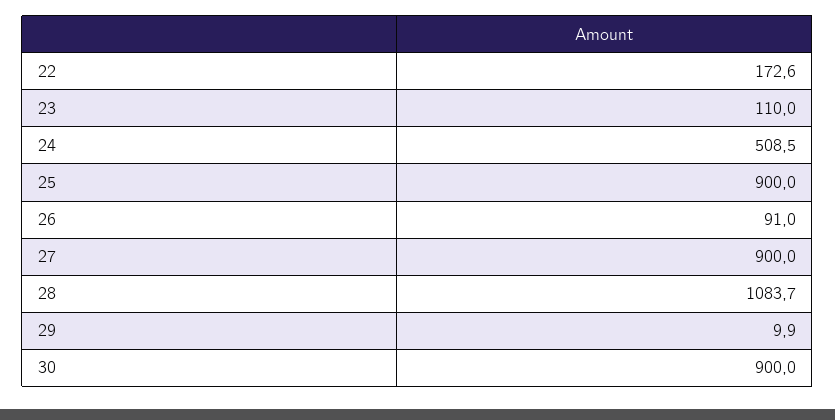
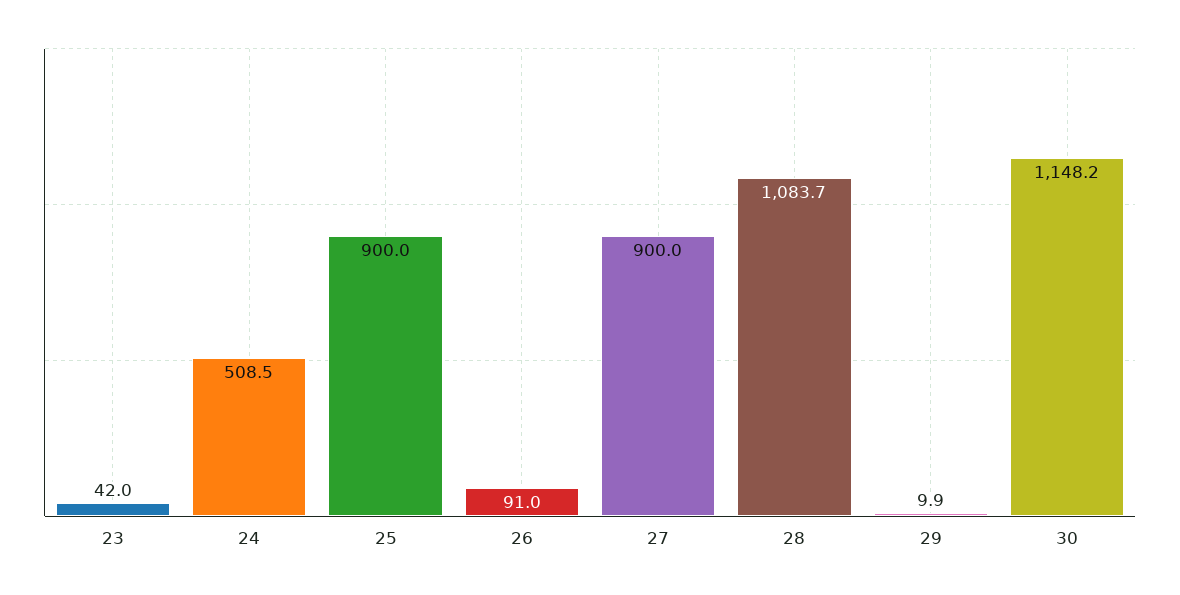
  {
-   "22": 172.6,
-   "23": 110,
+   "23": 42,
    "24": 508.5,
    "25": 900,
    "26": 91,
    "27": 900,
    "28": 1083.7,
    "29": 9.9,
-   "30": 900
+   "30": 1148.2
  }

